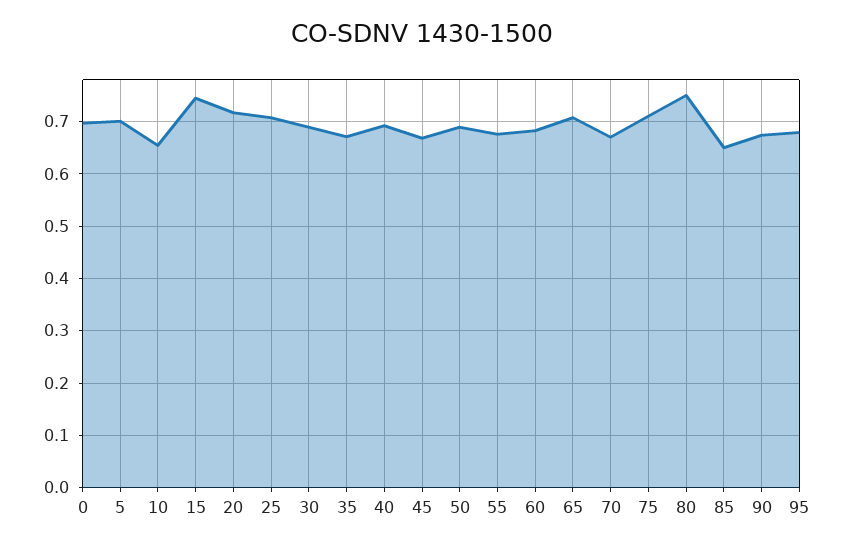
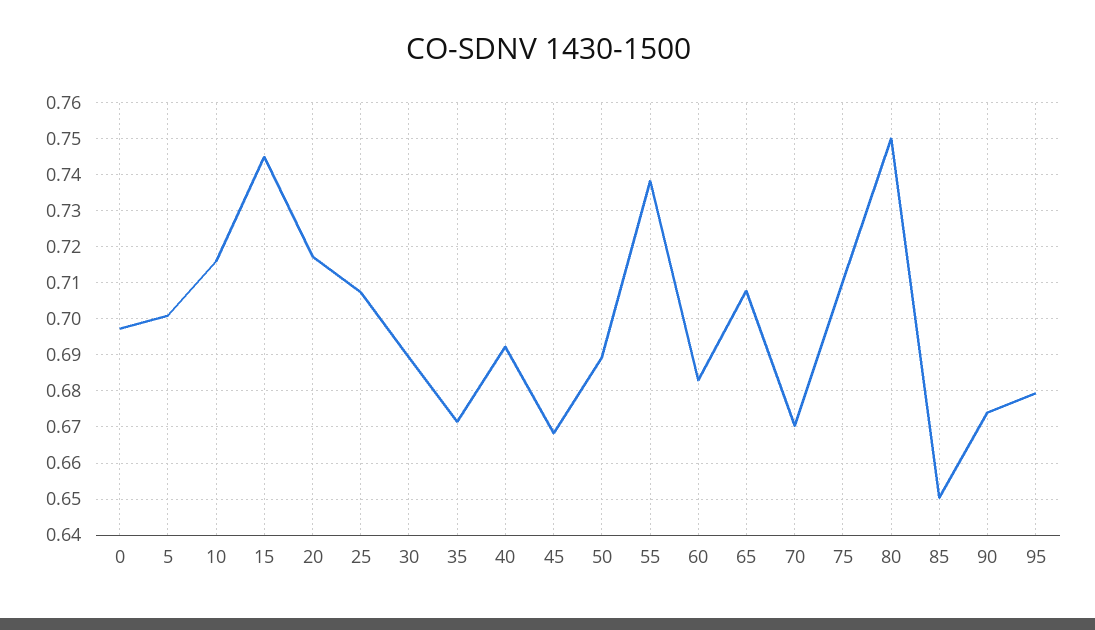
  {
    "0": 0.698,
    "5": 0.7,
-   "10": 0.66,
+   "10": 0.716,
    "15": 0.744,
    "20": 0.718,
    "25": 0.708,
    "30": 0.69,
    "35": 0.672,
    "40": 0.692,
    "45": 0.668,
    "50": 0.69,
-   "55": 0.68,
+   "55": 0.738,
    "60": 0.682,
    "65": 0.708,
    "70": 0.67,
    "75": 0.71,
    "80": 0.75,
    "85": 0.65,
    "90": 0.674,
    "95": 0.68
  }

